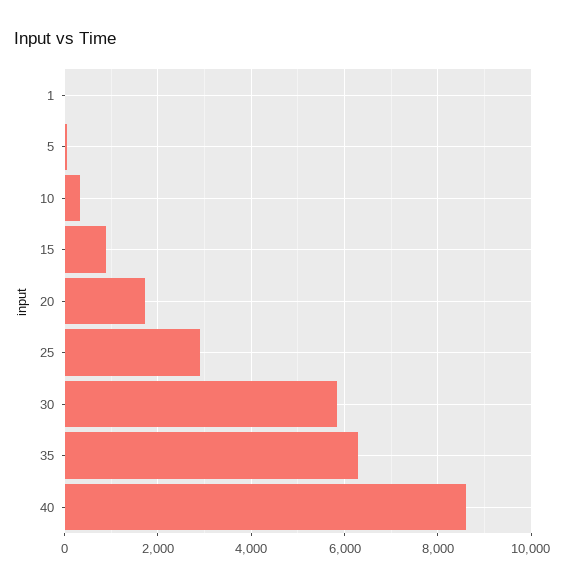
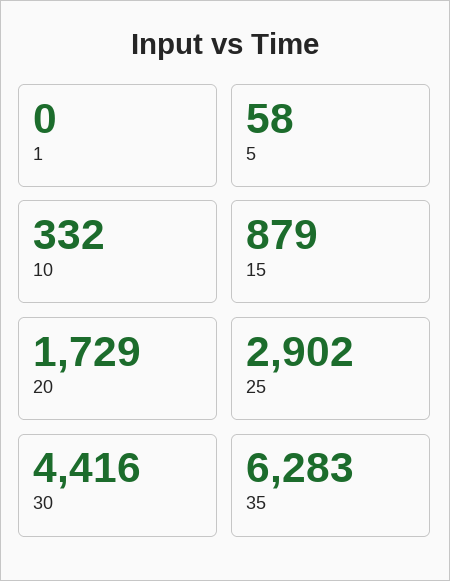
  {
    "1": 0,
    "5": 58,
    "10": 332,
    "15": 879,
    "20": 1729,
    "25": 2902,
-   "30": 5800,
+   "30": 4416,
-   "35": 6283,
+   "35": 6283
-   "40": 8600
  }

